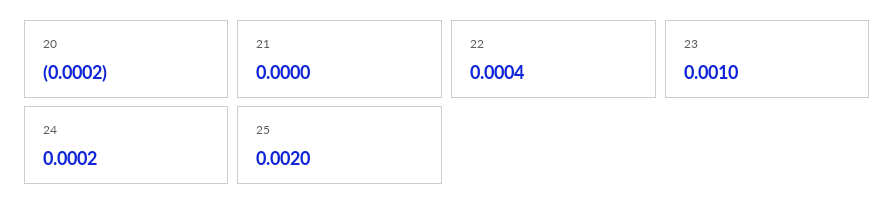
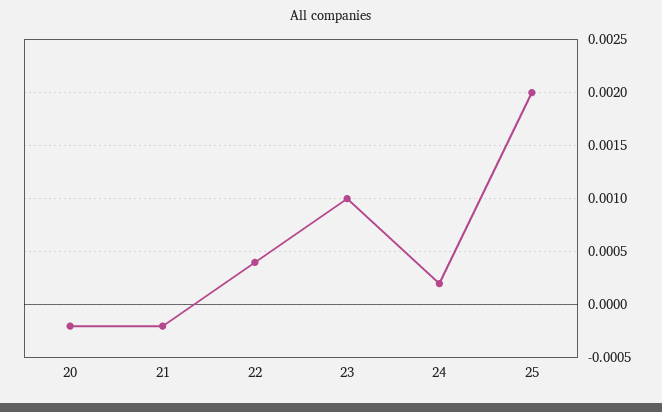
  {
    "20": -0.0002,
-   "21": 0,
+   "21": -0.0002,
    "22": 0.0004,
    "23": 0.001,
    "24": 0.0002,
    "25": 0.002
  }

